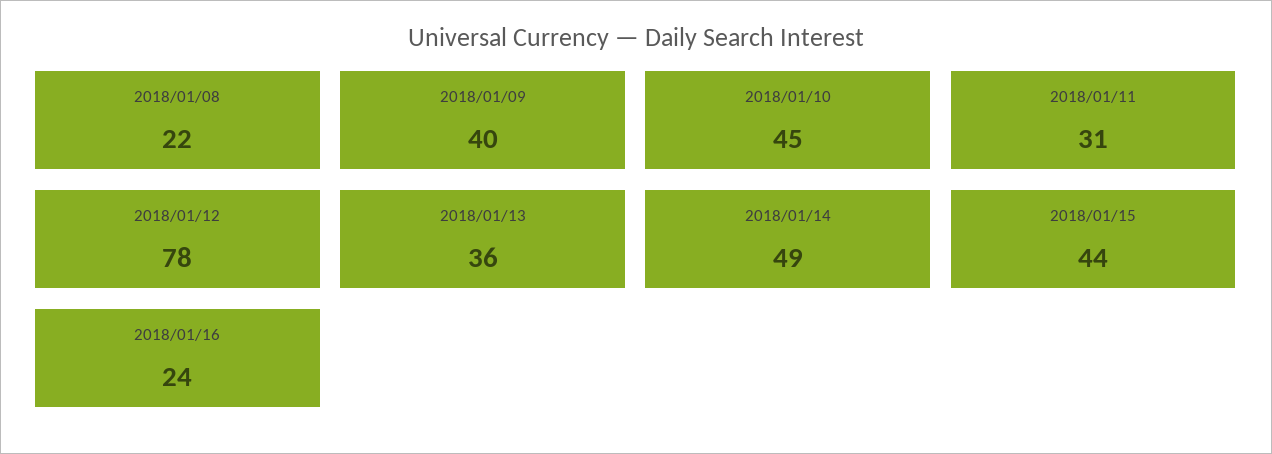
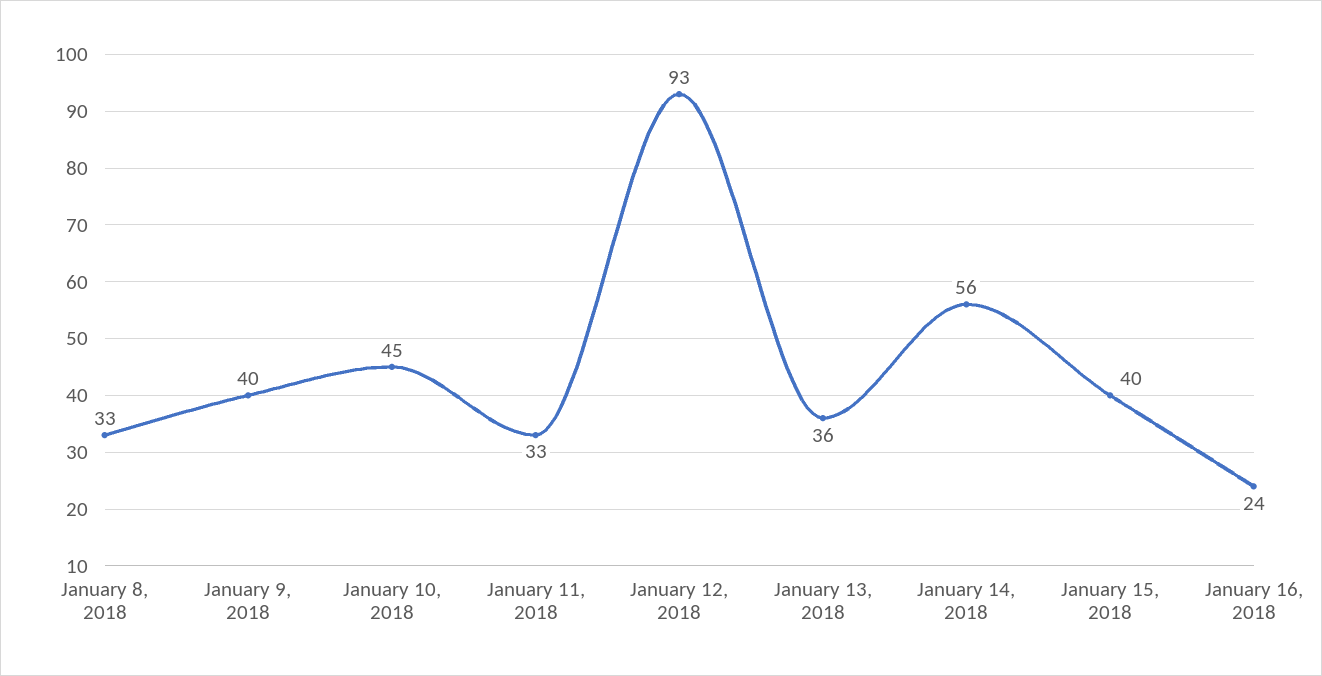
  {
-   "2018/01/08": 22,
+   "2018/01/08": 33,
    "2018/01/09": 40,
    "2018/01/10": 45,
-   "2018/01/11": 31,
+   "2018/01/11": 33,
-   "2018/01/12": 78,
+   "2018/01/12": 93,
    "2018/01/13": 36,
-   "2018/01/14": 49,
+   "2018/01/14": 56,
-   "2018/01/15": 44,
+   "2018/01/15": 40,
    "2018/01/16": 24
  }

